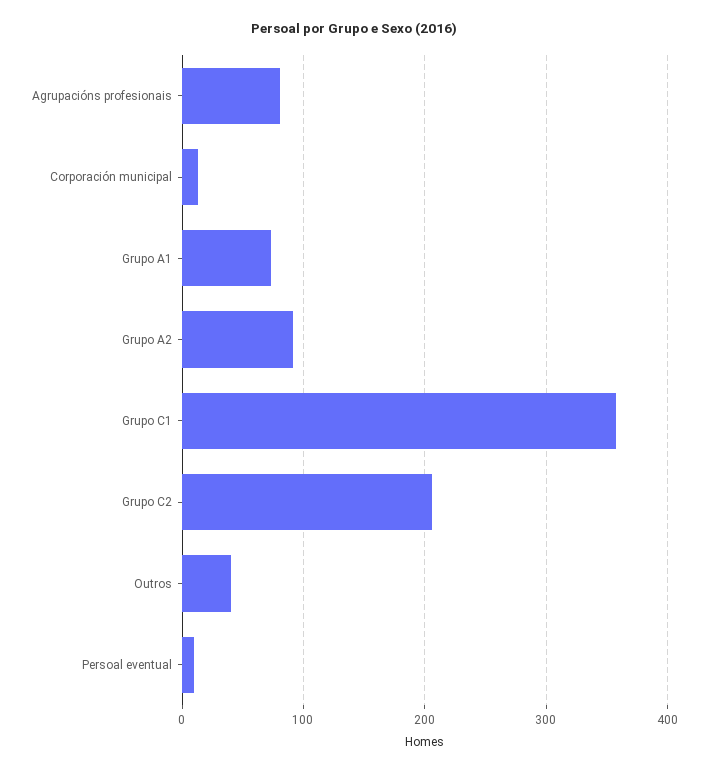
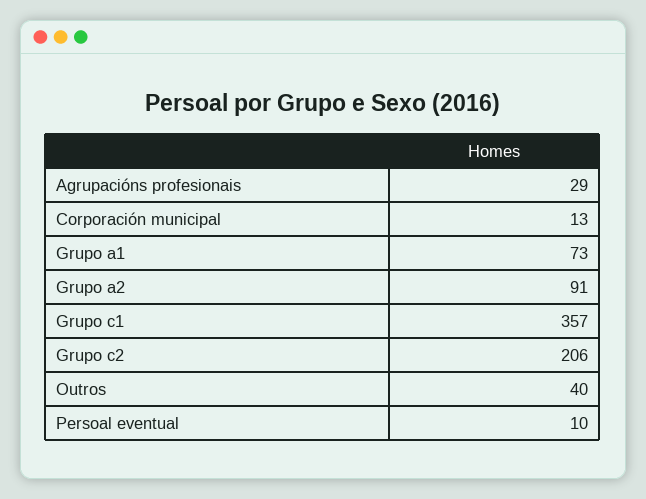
  {
-   "Agrupacións profesionais": 80,
+   "Agrupacións profesionais": 29,
    "Corporación municipal": 13,
    "Grupo A1": 73,
    "Grupo A2": 91,
    "Grupo C1": 357,
    "Grupo C2": 206,
    "Outros": 40,
    "Persoal eventual": 10
  }

